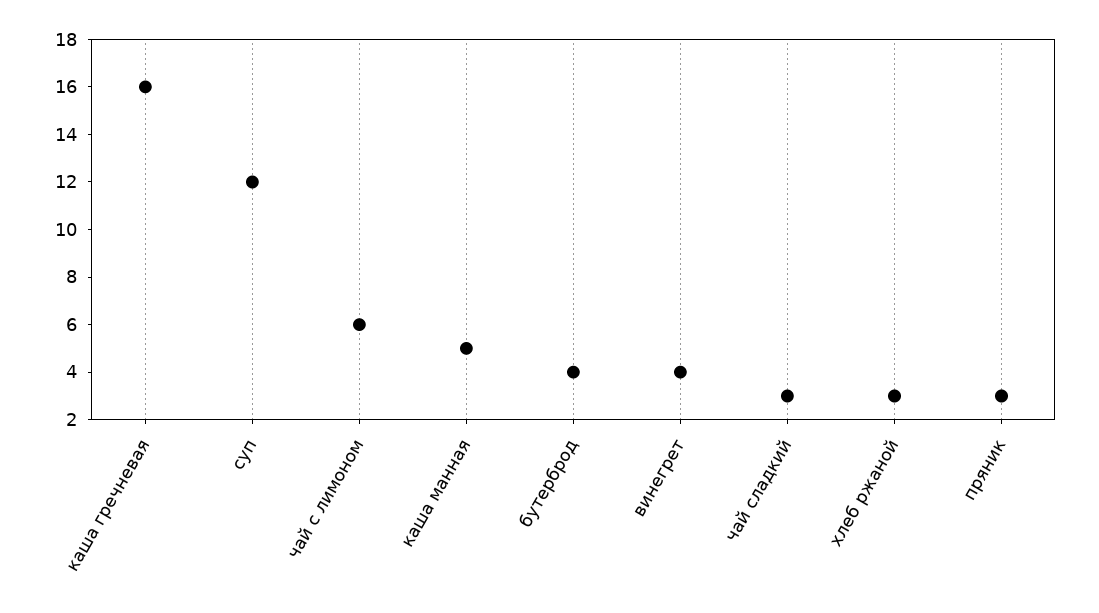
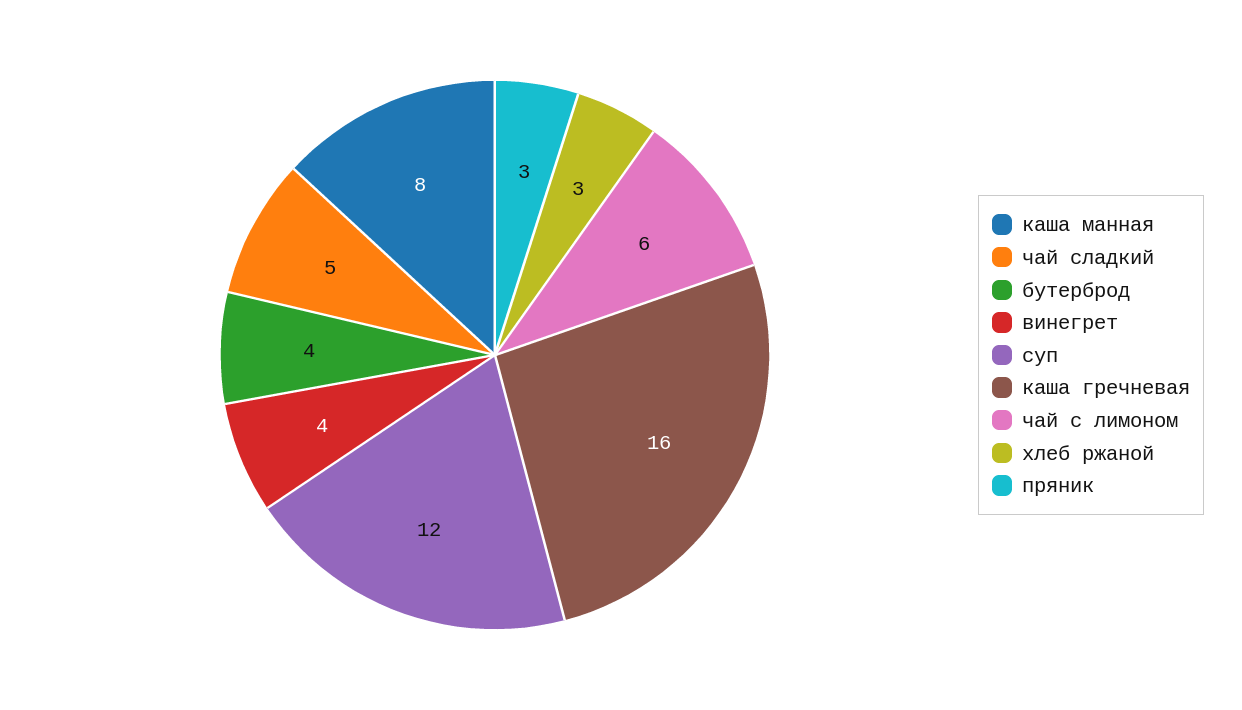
  {
    "каша гречневая": 16,
    "суп": 12,
    "чай с лимоном": 6,
-   "каша манная": 5,
+   "каша манная": 8,
    "бутерброд": 4,
    "винегрет": 4,
-   "чай сладкий": 3,
+   "чай сладкий": 5,
    "хлеб ржаной": 3,
    "пряник": 3
  }

